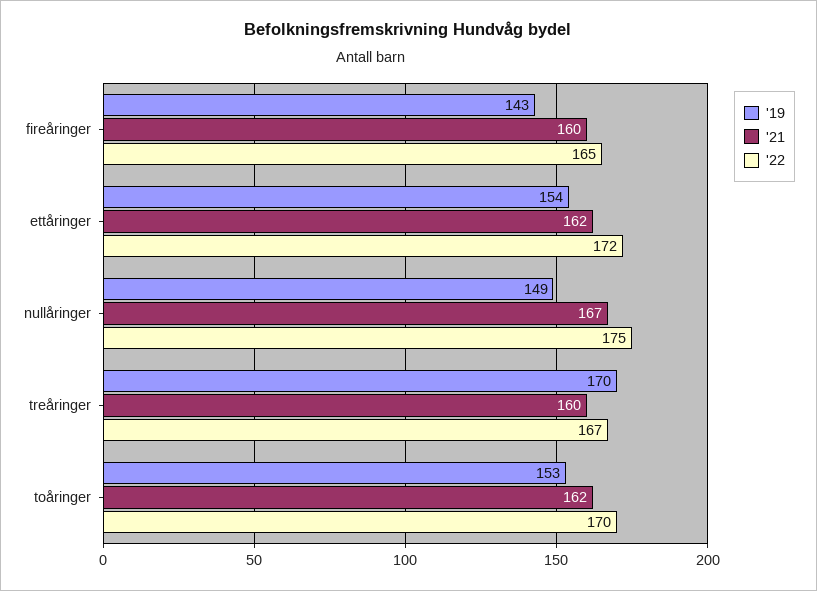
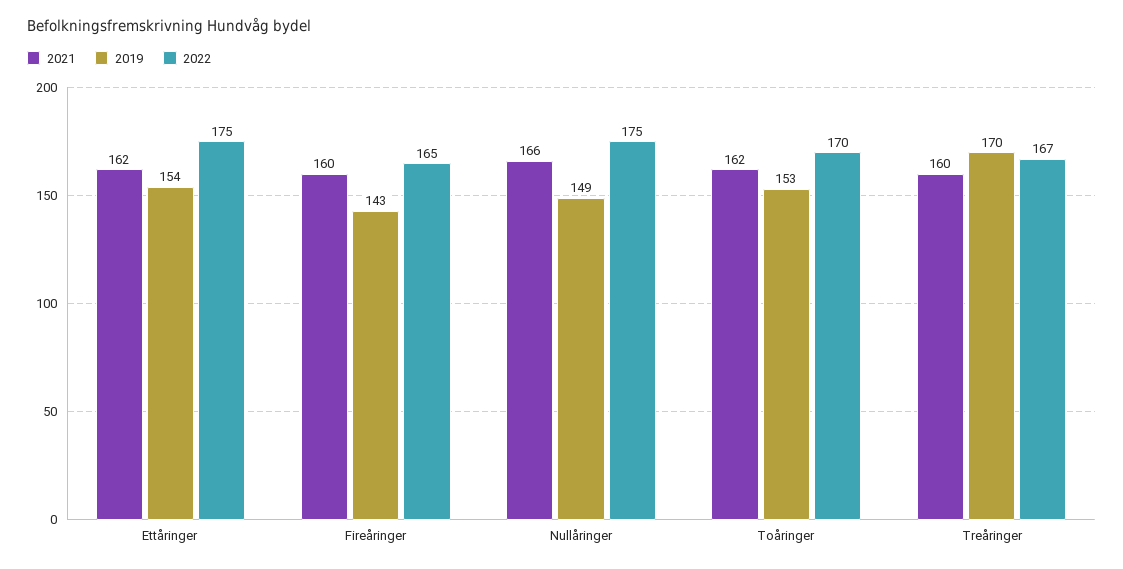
  {
    "'19": {
      "fireåringer": 143,
      "ettåringer": 154,
      "nullåringer": 149,
      "treåringer": 170,
      "toåringer": 153
    },
    "'21": {
      "fireåringer": 160,
      "ettåringer": 162,
-     "nullåringer": 167,
+     "nullåringer": 166,
      "treåringer": 160,
      "toåringer": 162
    },
    "'22": {
      "fireåringer": 165,
-     "ettåringer": 172,
+     "ettåringer": 175,
      "nullåringer": 175,
      "treåringer": 167,
      "toåringer": 170
    }
  }

